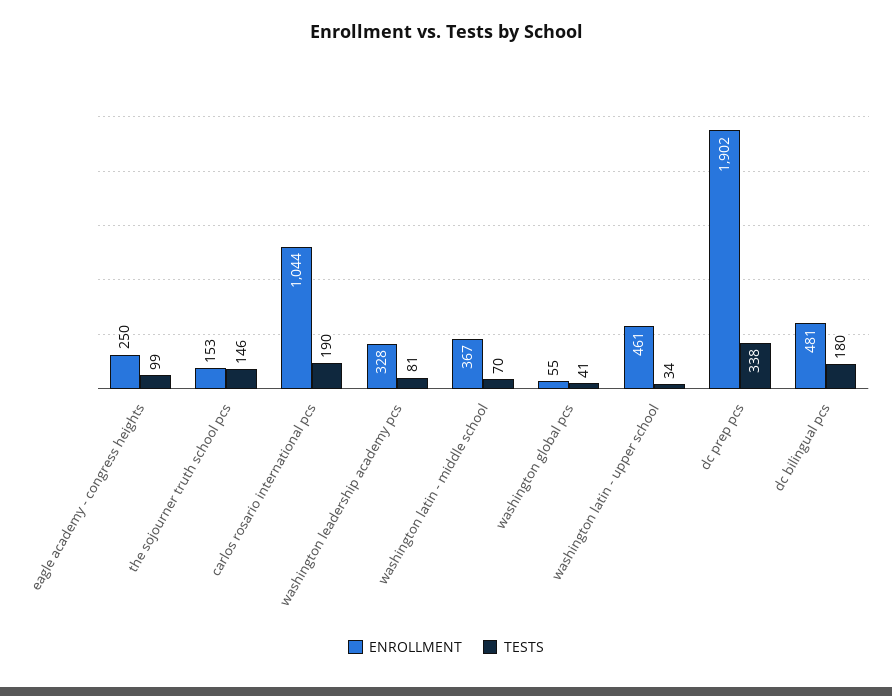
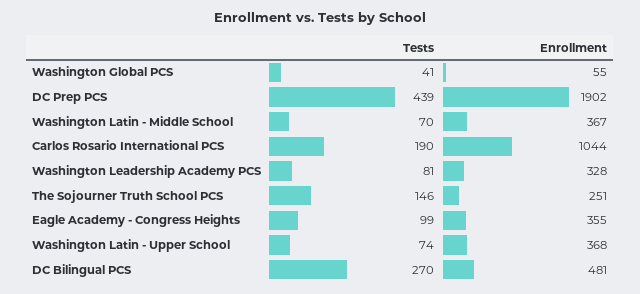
  {
    "ENROLLMENT": {
-     "eagle academy - congress heights": 250,
+     "eagle academy - congress heights": 355,
-     "the sojourner truth school pcs": 153,
+     "the sojourner truth school pcs": 251,
      "carlos rosario international pcs": 1044,
      "washington leadership academy pcs": 328,
      "washington latin - middle school": 367,
      "washington global pcs": 55,
-     "washington latin - upper school": 461,
+     "washington latin - upper school": 368,
      "dc prep pcs": 1902,
      "dc bilingual pcs": 481
    },
    "TESTS": {
      "eagle academy - congress heights": 99,
      "the sojourner truth school pcs": 146,
      "carlos rosario international pcs": 190,
      "washington leadership academy pcs": 81,
      "washington latin - middle school": 70,
      "washington global pcs": 41,
-     "washington latin - upper school": 34,
+     "washington latin - upper school": 74,
-     "dc prep pcs": 338,
+     "dc prep pcs": 439,
-     "dc bilingual pcs": 180
+     "dc bilingual pcs": 270
    }
  }

